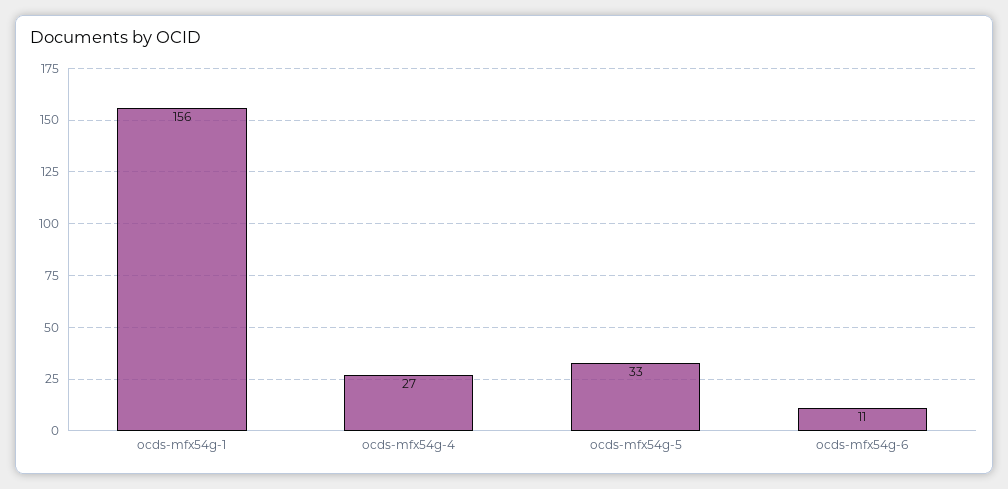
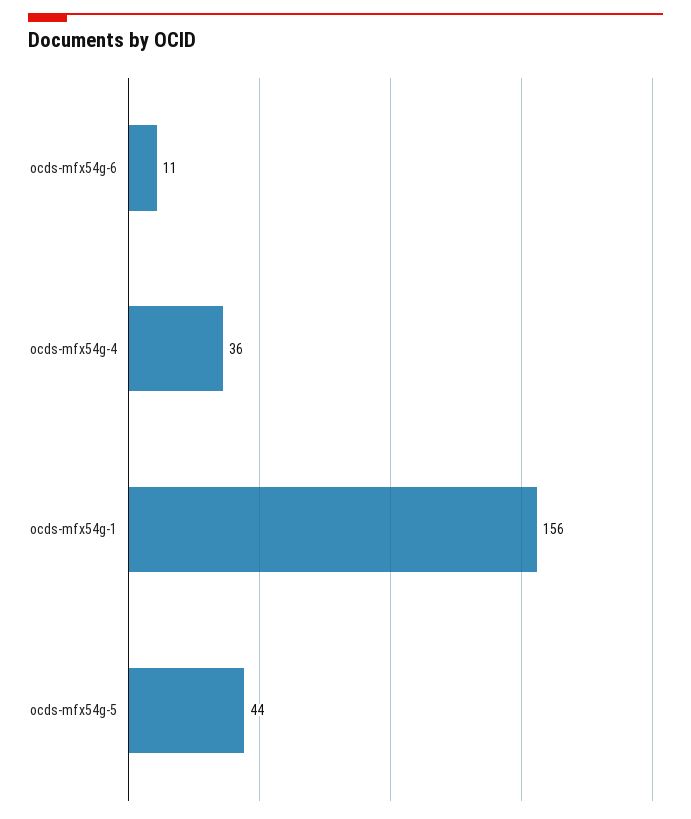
  {
    "ocds-mfx54g-1": 156,
-   "ocds-mfx54g-4": 27,
+   "ocds-mfx54g-4": 36,
-   "ocds-mfx54g-5": 33,
+   "ocds-mfx54g-5": 44,
    "ocds-mfx54g-6": 11
  }

